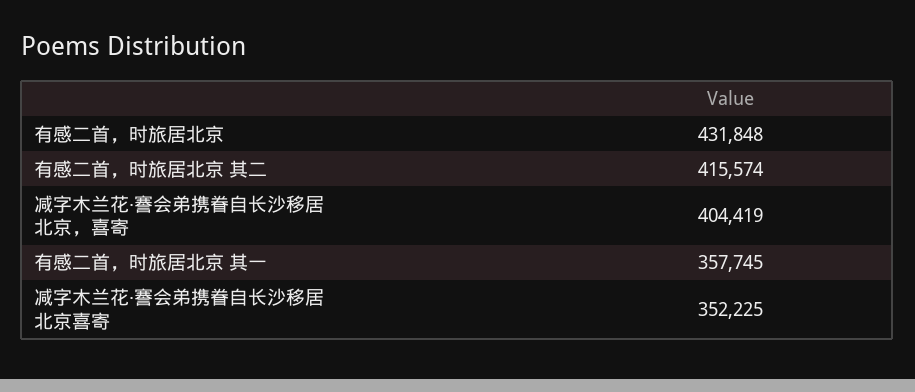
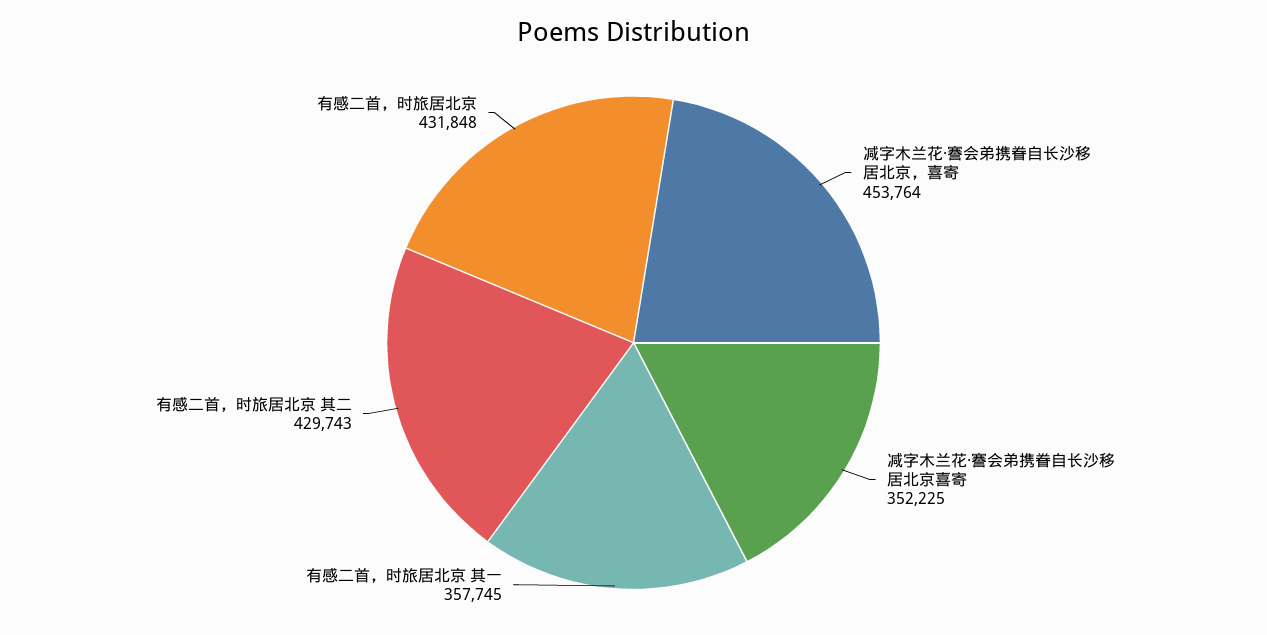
  {
    "有感二首，时旅居北京": 431848,
-   "有感二首，时旅居北京 其二": 415574,
+   "有感二首，时旅居北京 其二": 429743,
-   "减字木兰花·謇会弟携眷自长沙移居北京，喜寄": 404419,
+   "减字木兰花·謇会弟携眷自长沙移居北京，喜寄": 453764,
    "有感二首，时旅居北京 其一": 357745,
    "减字木兰花·謇会弟携眷自长沙移居北京喜寄": 352225
  }

